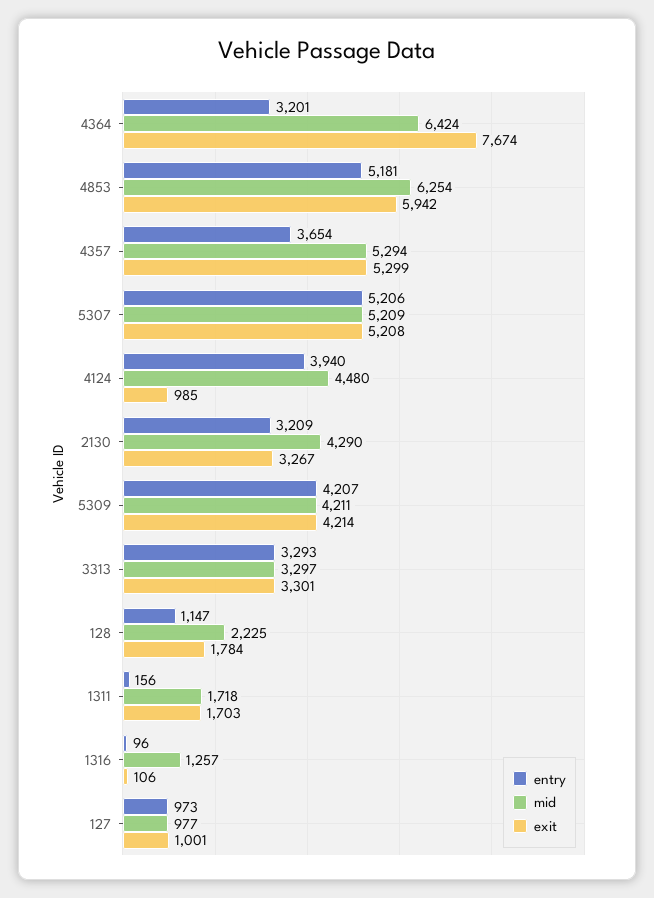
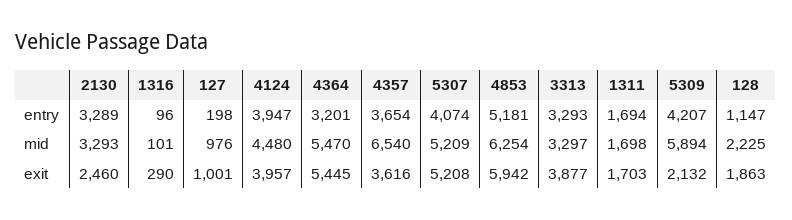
  {
    "entry": {
      "4364": 3201,
      "4853": 5181,
      "4357": 3654,
-     "5307": 5206,
+     "5307": 4074,
-     "4124": 3940,
+     "4124": 3947,
-     "2130": 3209,
+     "2130": 3289,
      "5309": 4207,
      "3313": 3293,
      "128": 1147,
-     "1311": 156,
+     "1311": 1694,
      "1316": 96,
-     "127": 973
+     "127": 198
    },
    "mid": {
-     "4364": 6424,
+     "4364": 5470,
      "4853": 6254,
-     "4357": 5294,
+     "4357": 6540,
      "5307": 5209,
      "4124": 4480,
-     "2130": 4290,
+     "2130": 3293,
-     "5309": 4211,
+     "5309": 5894,
      "3313": 3297,
      "128": 2225,
-     "1311": 1718,
+     "1311": 1698,
-     "1316": 1257,
+     "1316": 101,
-     "127": 977
+     "127": 976
    },
    "exit": {
-     "4364": 7674,
+     "4364": 5445,
      "4853": 5942,
-     "4357": 5299,
+     "4357": 3616,
      "5307": 5208,
-     "4124": 985,
+     "4124": 3957,
-     "2130": 3267,
+     "2130": 2460,
-     "5309": 4214,
+     "5309": 2132,
-     "3313": 3301,
+     "3313": 3877,
-     "128": 1784,
+     "128": 1863,
      "1311": 1703,
-     "1316": 106,
+     "1316": 290,
      "127": 1001
    }
  }

